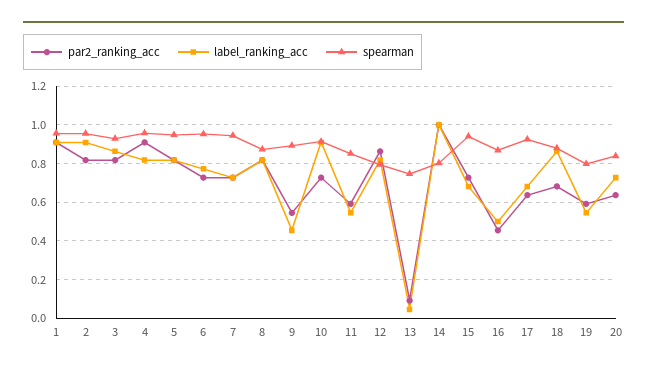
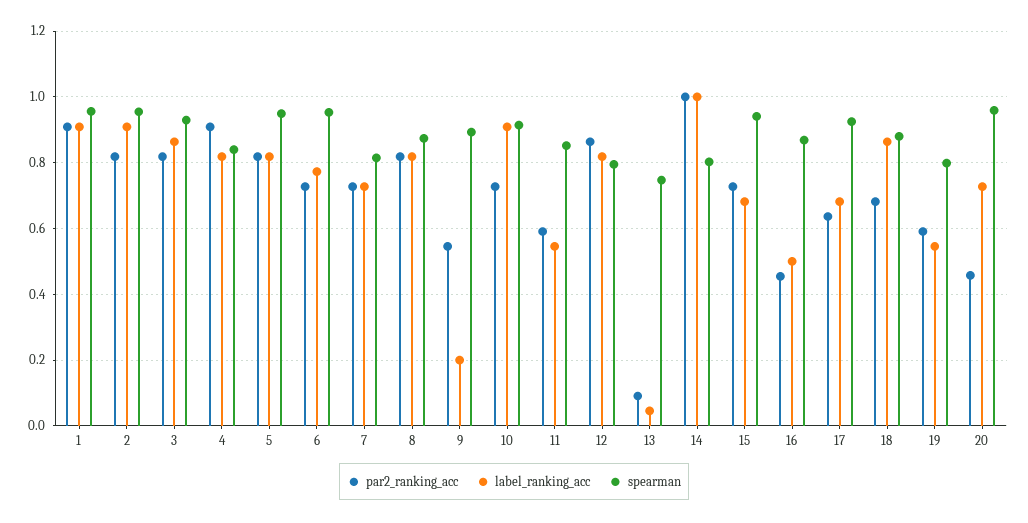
  {
    "par2_ranking_acc": {
      "1": 0.9,
      "2": 0.82,
      "3": 0.82,
      "4": 0.9,
      "5": 0.82,
      "6": 0.72,
      "7": 0.72,
      "8": 0.82,
      "9": 0.54,
      "10": 0.72,
      "11": 0.6,
      "12": 0.86,
      "13": 0.1,
      "14": 1,
      "15": 0.72,
      "16": 0.46,
      "17": 0.64,
      "18": 0.68,
      "19": 0.6,
-     "20": 0.65
+     "20": 0.46
    },
    "label_ranking_acc": {
      "1": 0.9,
      "2": 0.9,
      "3": 0.86,
      "4": 0.82,
      "5": 0.82,
      "6": 0.78,
      "7": 0.72,
      "8": 0.82,
-     "9": 0.45,
+     "9": 0.2,
      "10": 0.9,
      "11": 0.54,
      "12": 0.82,
      "13": 0.04,
      "14": 1,
      "15": 0.68,
      "16": 0.5,
      "17": 0.68,
      "18": 0.86,
      "19": 0.54,
      "20": 0.72
    },
    "spearman": {
      "1": 0.96,
      "2": 0.96,
      "3": 0.92,
-     "4": 0.95,
+     "4": 0.84,
      "5": 0.94,
      "6": 0.96,
-     "7": 0.95,
+     "7": 0.82,
      "8": 0.88,
      "9": 0.9,
      "10": 0.92,
      "11": 0.86,
      "12": 0.8,
      "13": 0.74,
      "14": 0.8,
      "15": 0.94,
      "16": 0.86,
      "17": 0.92,
      "18": 0.88,
      "19": 0.8,
-     "20": 0.85
+     "20": 0.96
    }
  }

